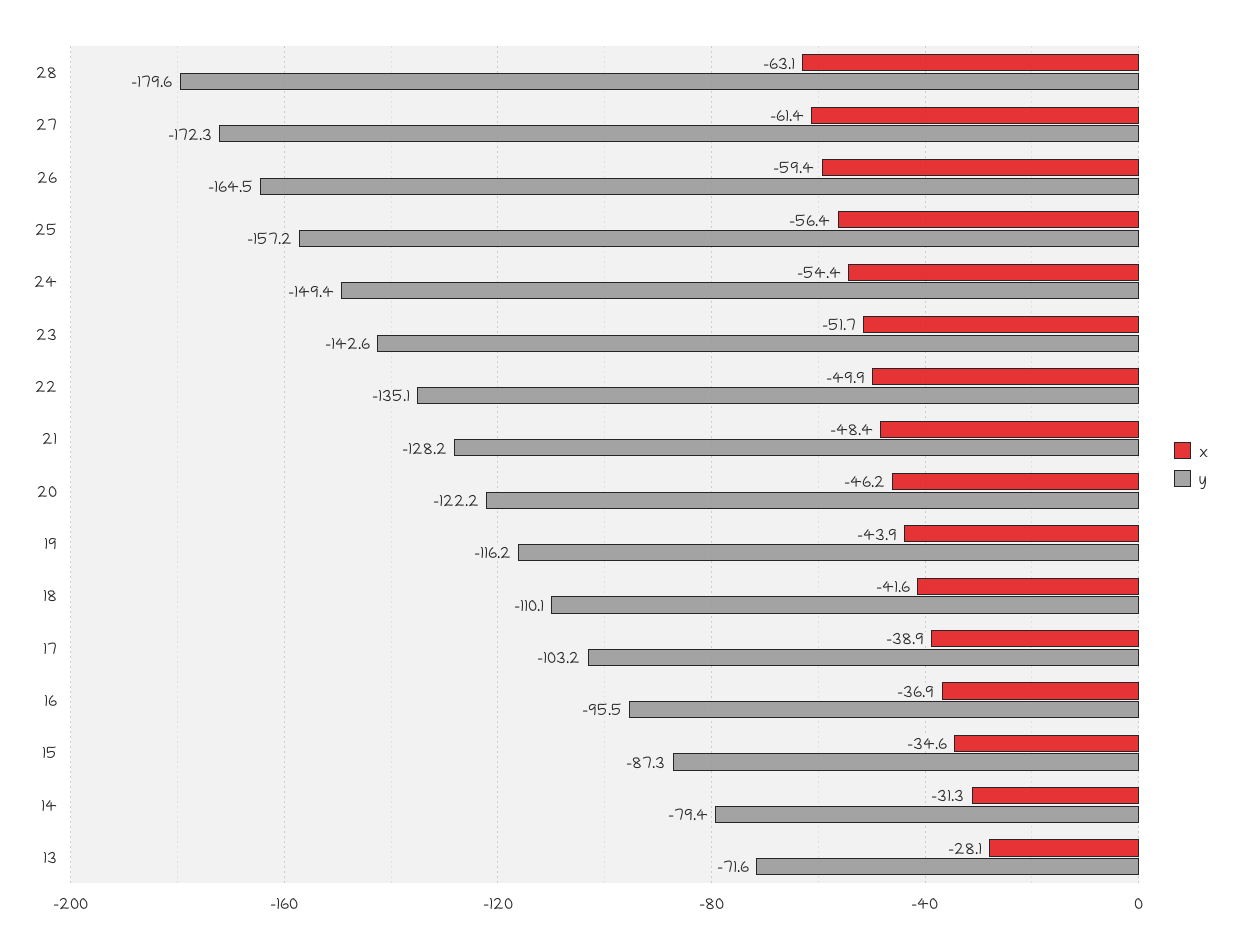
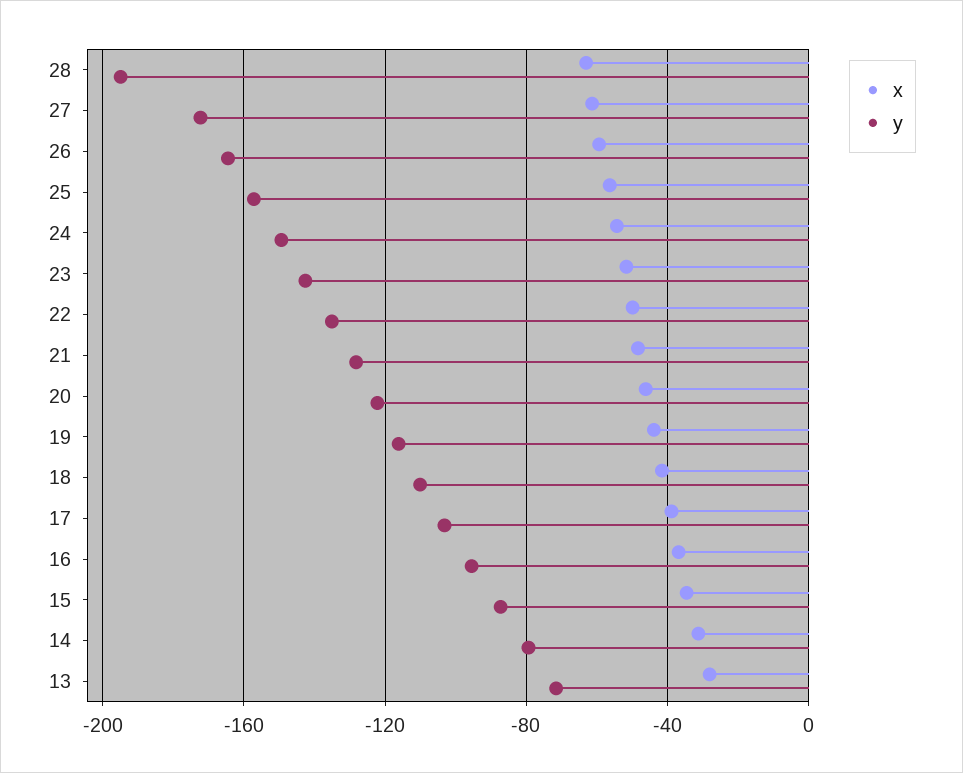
  {
    "x": {
      "28": -63.1,
      "27": -61.4,
      "26": -59.4,
      "25": -56.4,
      "24": -54.4,
      "23": -51.7,
      "22": -49.9,
      "21": -48.4,
      "20": -46.2,
      "19": -43.9,
      "18": -41.6,
      "17": -38.9,
      "16": -36.9,
      "15": -34.6,
      "14": -31.3,
      "13": -28.1
    },
    "y": {
-     "28": -179.6,
+     "28": -195,
      "27": -172.3,
      "26": -164.5,
      "25": -157.2,
      "24": -149.4,
      "23": -142.6,
      "22": -135.1,
      "21": -128.2,
      "20": -122.2,
      "19": -116.2,
      "18": -110.1,
      "17": -103.2,
      "16": -95.5,
      "15": -87.3,
      "14": -79.4,
      "13": -71.6
    }
  }

